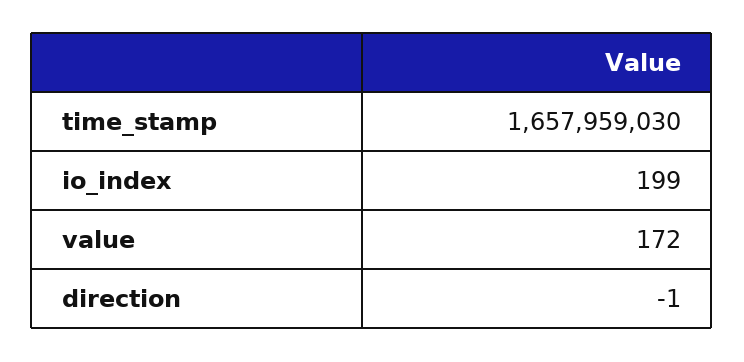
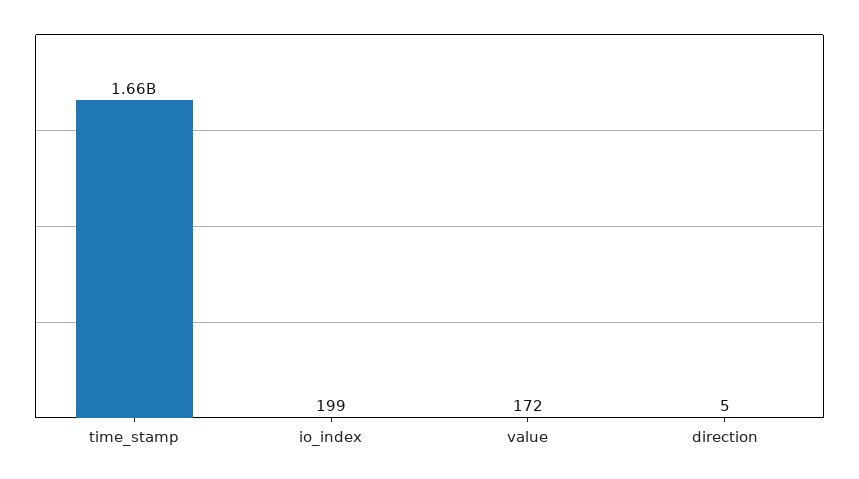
  {
    "time_stamp": 1657959030,
    "io_index": 199,
    "value": 172,
-   "direction": -1
+   "direction": 5
  }

